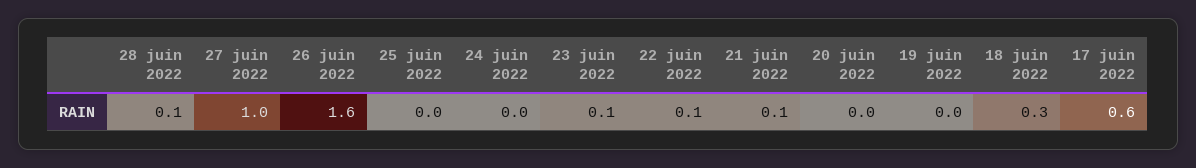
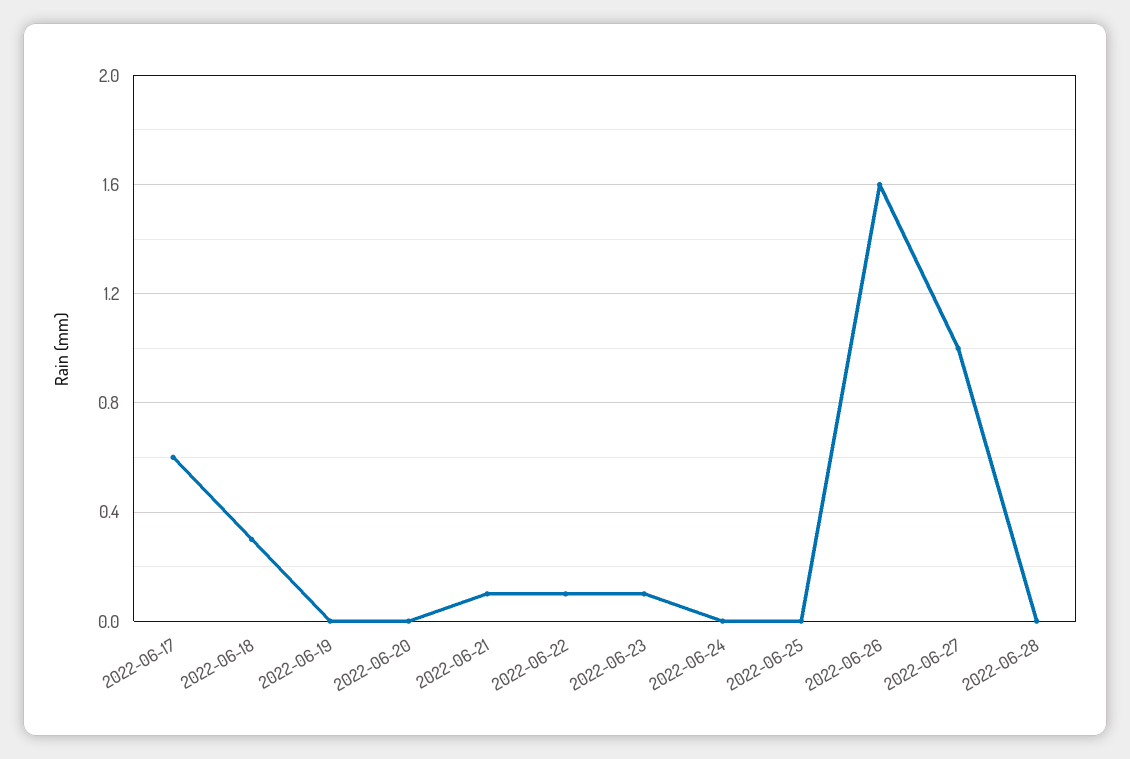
  {
-   "28 juin 2022": 0.1,
+   "28 juin 2022": 0,
    "27 juin 2022": 1,
    "26 juin 2022": 1.6,
    "25 juin 2022": 0,
    "24 juin 2022": 0,
    "23 juin 2022": 0.1,
    "22 juin 2022": 0.1,
    "21 juin 2022": 0.1,
    "20 juin 2022": 0,
    "19 juin 2022": 0,
    "18 juin 2022": 0.3,
    "17 juin 2022": 0.6
  }

